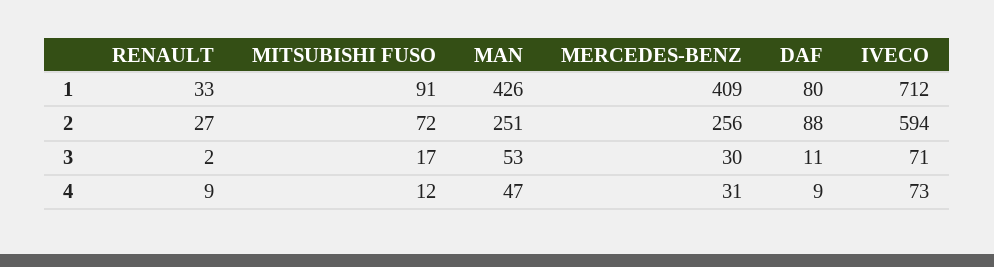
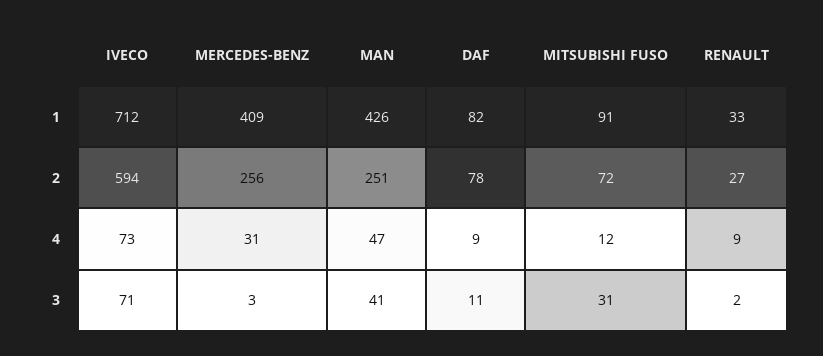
  {
    "RENAULT": {
      "1": 33,
      "2": 27,
      "3": 2,
      "4": 9
    },
    "MITSUBISHI FUSO": {
      "1": 91,
      "2": 72,
-     "3": 17,
+     "3": 31,
      "4": 12
    },
    "MAN": {
      "1": 426,
      "2": 251,
-     "3": 53,
+     "3": 41,
      "4": 47
    },
    "MERCEDES-BENZ": {
      "1": 409,
      "2": 256,
-     "3": 30,
+     "3": 3,
      "4": 31
    },
    "DAF": {
-     "1": 80,
+     "1": 82,
-     "2": 88,
+     "2": 78,
      "3": 11,
      "4": 9
    },
    "IVECO": {
      "1": 712,
      "2": 594,
      "3": 71,
      "4": 73
    }
  }

